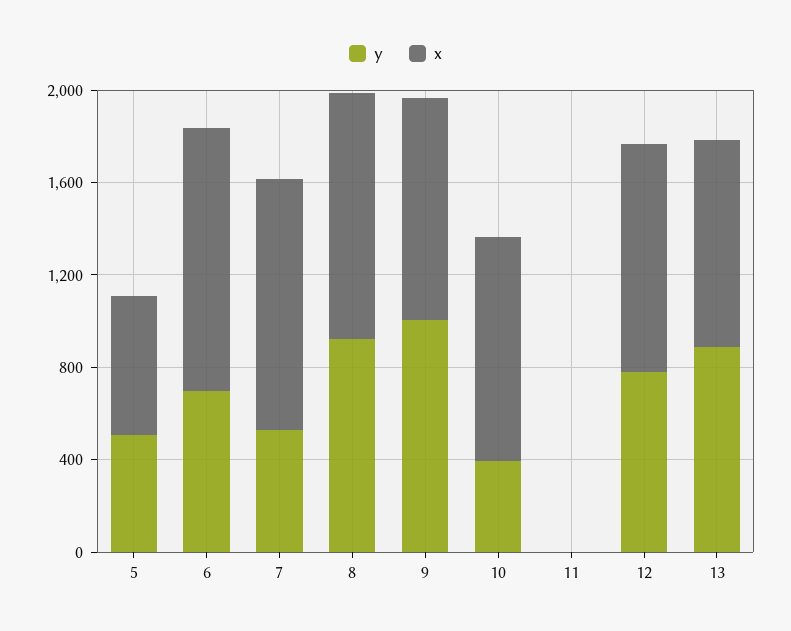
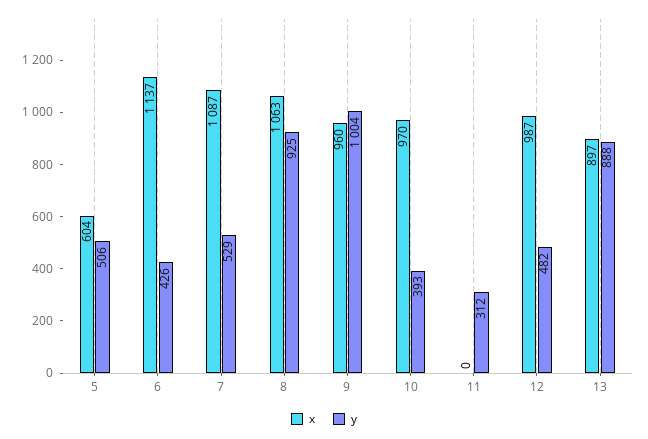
  {
    "y": {
      "5": 506,
-     "6": 700,
+     "6": 426,
      "7": 529,
      "8": 925,
      "9": 1004,
      "10": 393,
-     "11": 0,
+     "11": 312,
-     "12": 800,
+     "12": 482,
      "13": 888
    },
    "x": {
      "5": 604,
      "6": 1137,
      "7": 1087,
      "8": 1063,
      "9": 960,
      "10": 970,
      "11": 0,
      "12": 987,
      "13": 897
    }
  }

